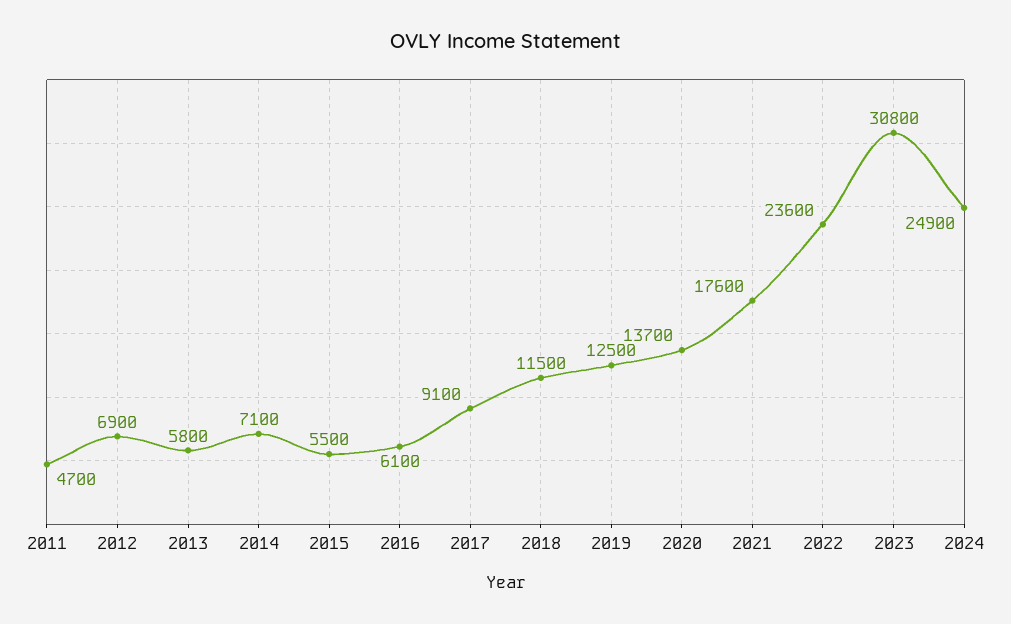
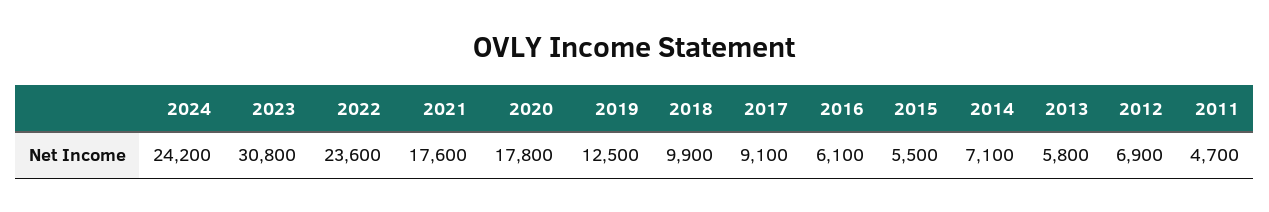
  {
    "2011": 4700,
    "2012": 6900,
    "2013": 5800,
    "2014": 7100,
    "2015": 5500,
    "2016": 6100,
    "2017": 9100,
-   "2018": 11500,
+   "2018": 9900,
    "2019": 12500,
-   "2020": 13700,
+   "2020": 17800,
    "2021": 17600,
    "2022": 23600,
    "2023": 30800,
-   "2024": 24900
+   "2024": 24200
  }

